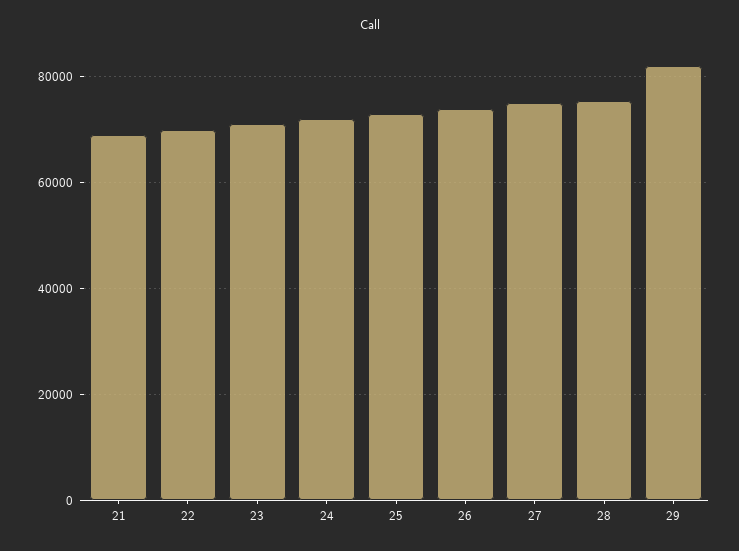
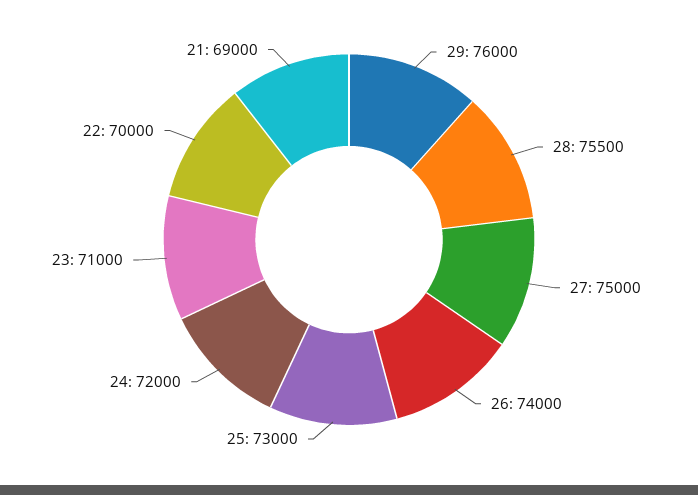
  {
    "21": 69000,
    "22": 70000,
    "23": 71000,
    "24": 72000,
    "25": 73000,
    "26": 74000,
    "27": 75000,
    "28": 75500,
-   "29": 82000
+   "29": 76000
  }

